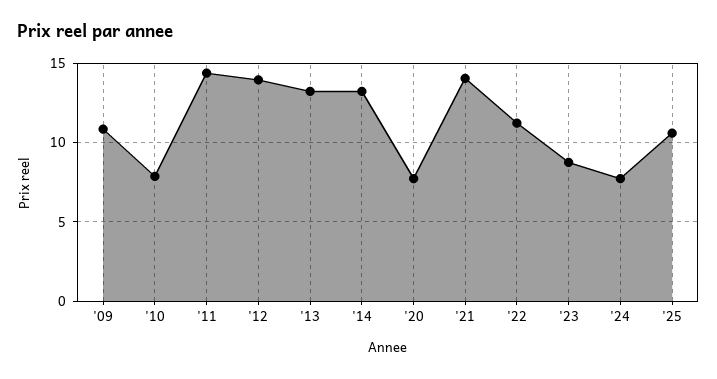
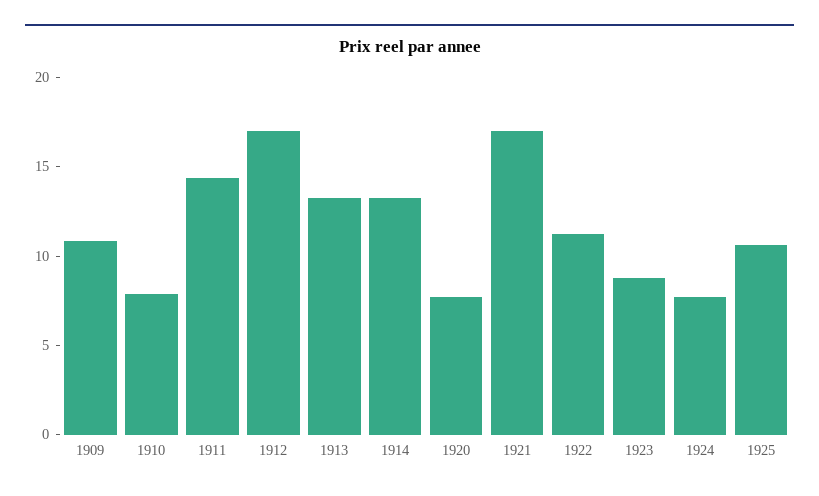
  {
    "'09": 11,
    "'10": 8,
    "'11": 14.5,
-   "'12": 14,
+   "'12": 17,
    "'13": 13,
    "'14": 13,
    "'20": 7.5,
-   "'21": 14,
+   "'21": 17,
    "'22": 11,
    "'23": 9,
    "'24": 7.5,
    "'25": 10.5
  }

